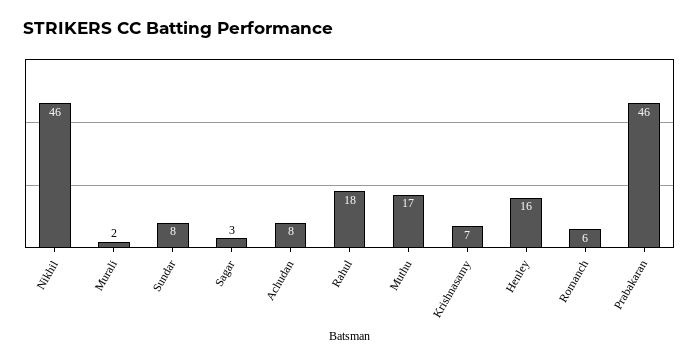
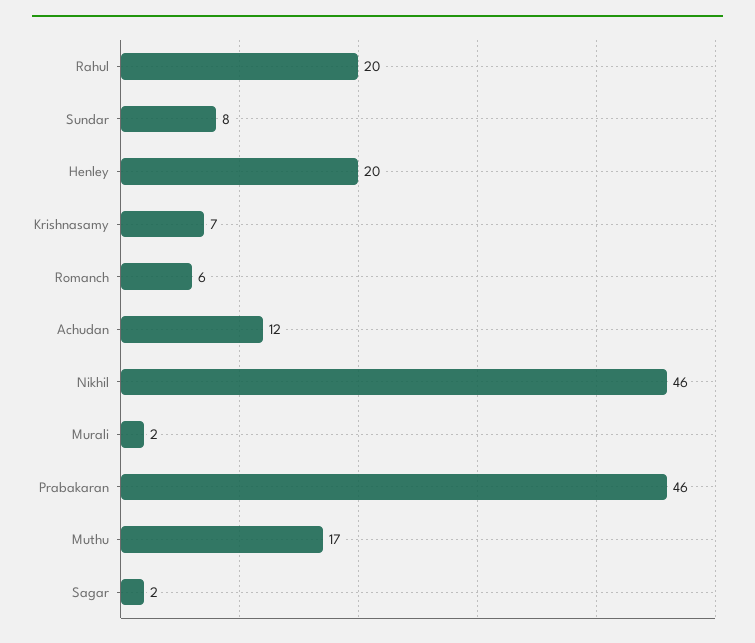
  {
    "Nikhil": 46,
    "Murali": 2,
    "Sundar": 8,
-   "Sagar": 3,
+   "Sagar": 2,
-   "Achudan": 8,
+   "Achudan": 12,
-   "Rahul": 18,
+   "Rahul": 20,
    "Muthu": 17,
    "Krishnasamy": 7,
-   "Henley": 16,
+   "Henley": 20,
    "Romanch": 6,
    "Prabakaran": 46
  }

